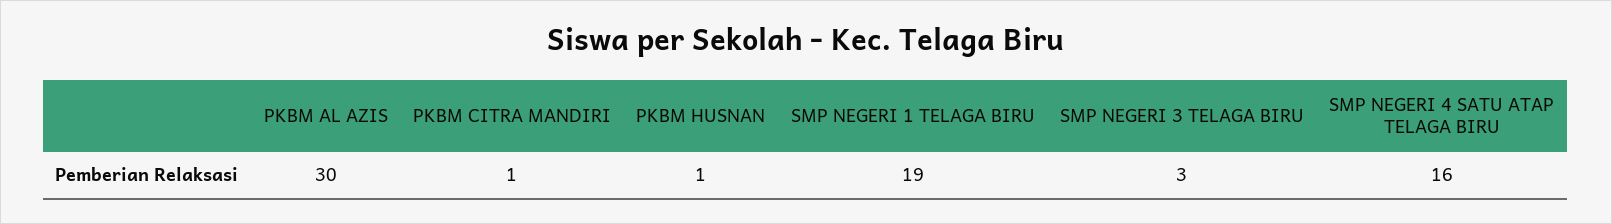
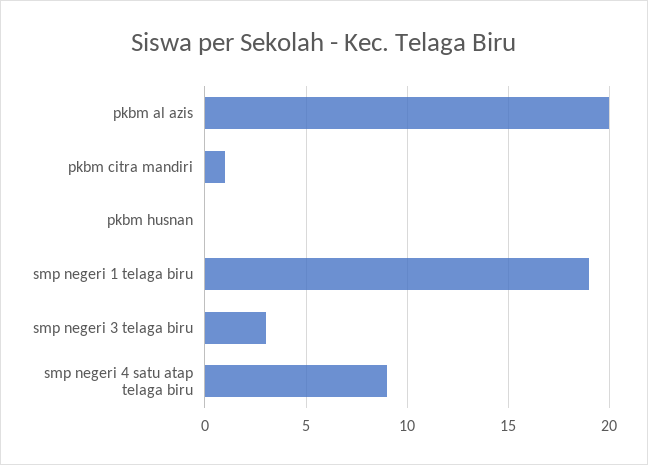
  {
-   "PKBM AL AZIS": 30,
+   "PKBM AL AZIS": 20,
    "PKBM CITRA MANDIRI": 1,
-   "PKBM HUSNAN": 1,
+   "PKBM HUSNAN": 0,
    "SMP NEGERI 1 TELAGA BIRU": 19,
    "SMP NEGERI 3 TELAGA BIRU": 3,
-   "SMP NEGERI 4 SATU ATAP TELAGA BIRU": 16
+   "SMP NEGERI 4 SATU ATAP TELAGA BIRU": 9
  }

